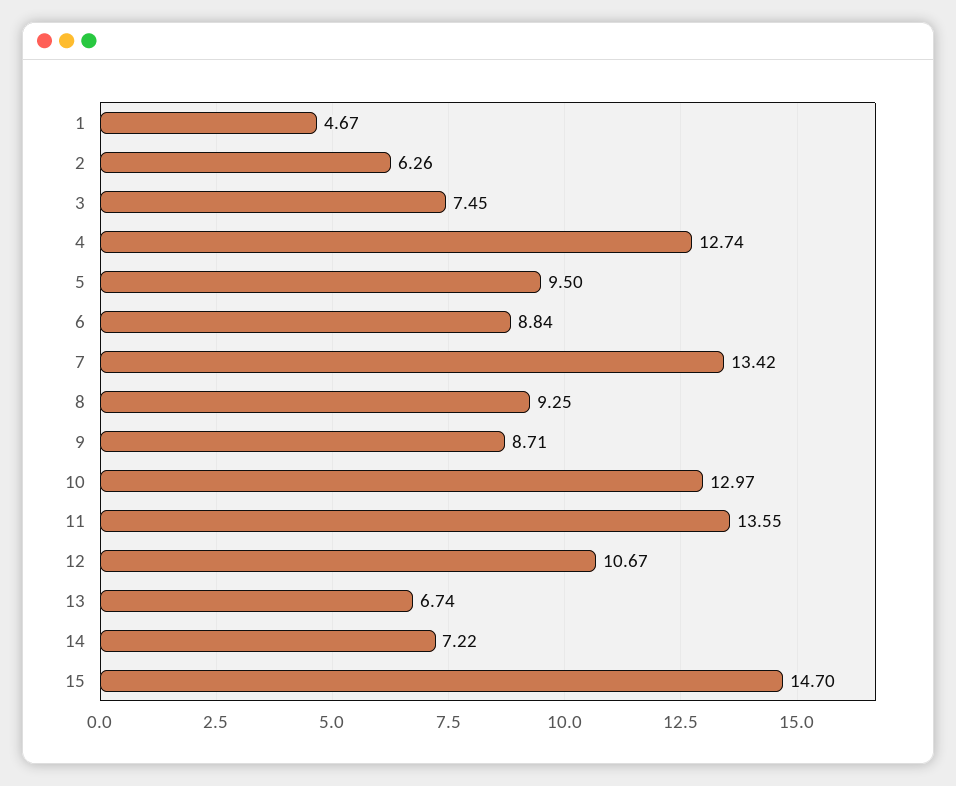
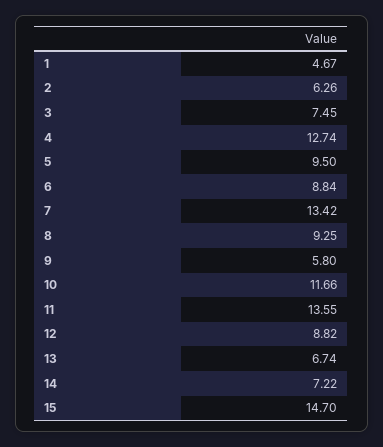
  {
    "1": 4.67,
    "2": 6.26,
    "3": 7.45,
    "4": 12.74,
    "5": 9.5,
    "6": 8.84,
    "7": 13.42,
    "8": 9.25,
-   "9": 8.71,
+   "9": 5.8,
-   "10": 12.97,
+   "10": 11.66,
    "11": 13.55,
-   "12": 10.67,
+   "12": 8.82,
    "13": 6.74,
    "14": 7.22,
    "15": 14.7
  }

